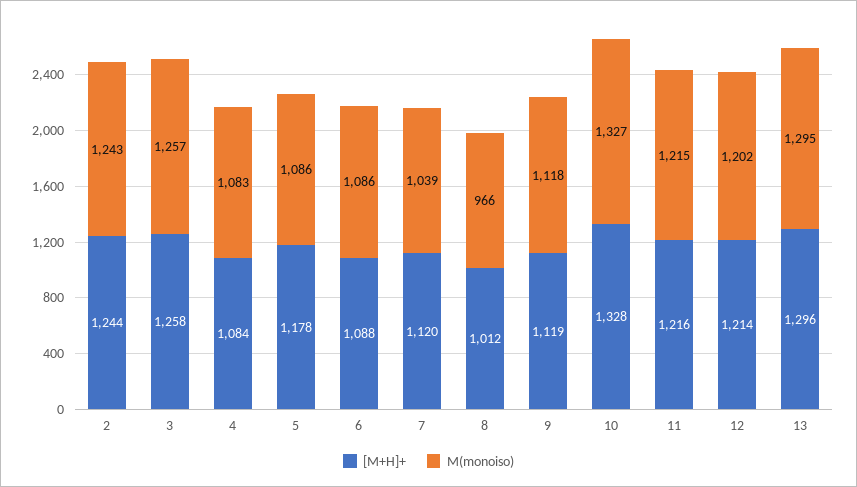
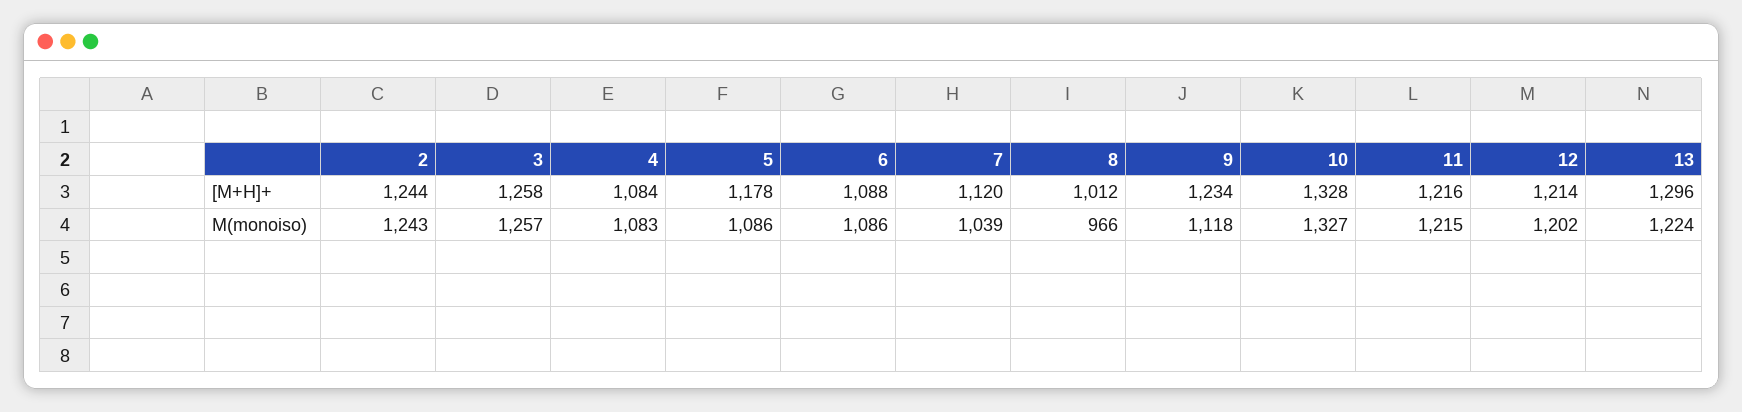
  {
    "[M+H]+": {
      "2": 1244,
      "3": 1258,
      "4": 1084,
      "5": 1178,
      "6": 1088,
      "7": 1120,
      "8": 1012,
-     "9": 1119,
+     "9": 1234,
      "10": 1328,
      "11": 1216,
      "12": 1214,
      "13": 1296
    },
    "M(monoiso)": {
      "2": 1243,
      "3": 1257,
      "4": 1083,
      "5": 1086,
      "6": 1086,
      "7": 1039,
      "8": 966,
      "9": 1118,
      "10": 1327,
      "11": 1215,
      "12": 1202,
-     "13": 1295
+     "13": 1224
    }
  }

